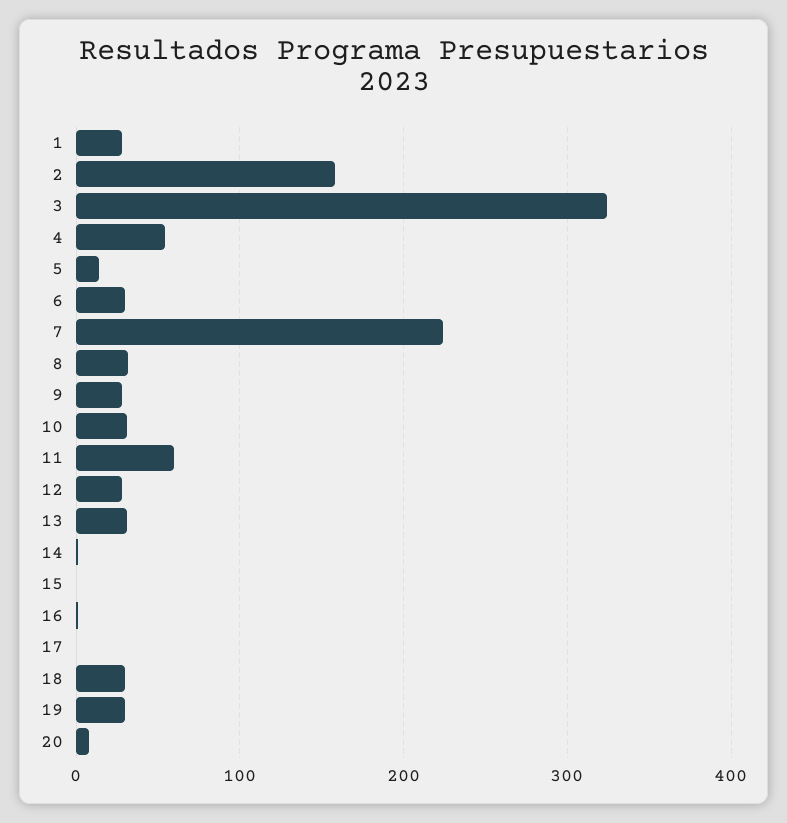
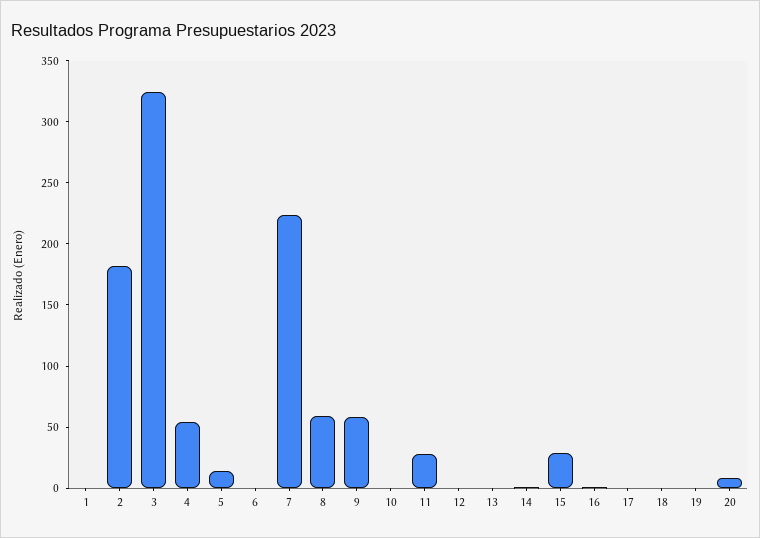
  {
-   "1": 30,
+   "1": 0,
-   "2": 160,
+   "2": 180,
    "3": 320,
    "4": 50,
    "5": 10,
-   "6": 30,
+   "6": 0,
    "7": 220,
-   "8": 30,
+   "8": 60,
-   "9": 30,
+   "9": 60,
-   "10": 30,
+   "10": 0,
-   "11": 60,
+   "11": 30,
-   "12": 30,
+   "12": 0,
-   "13": 30,
+   "13": 0,
    "14": 0,
-   "15": 0,
+   "15": 30,
    "16": 0,
    "17": 0,
-   "18": 30,
+   "18": 0,
-   "19": 30,
+   "19": 0,
    "20": 10
  }

